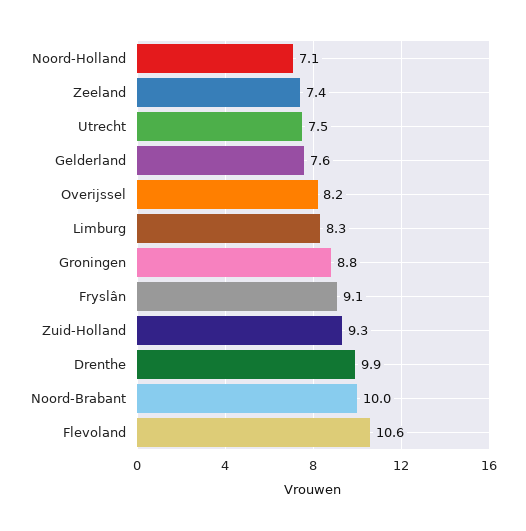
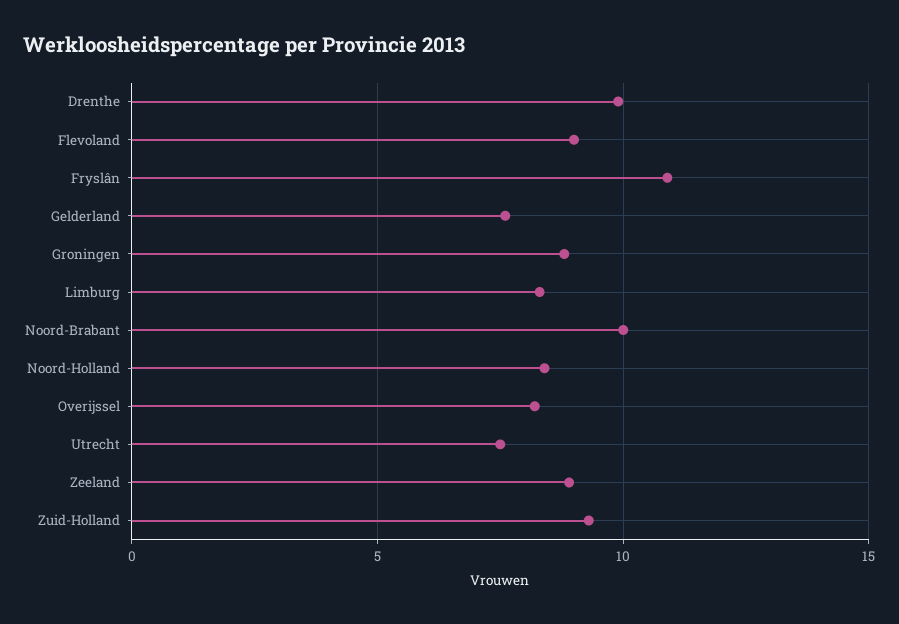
  {
-   "Noord-Holland": 7.1,
+   "Noord-Holland": 8.5,
-   "Zeeland": 7.4,
+   "Zeeland": 9,
    "Utrecht": 7.5,
    "Gelderland": 7.6,
    "Overijssel": 8.2,
    "Limburg": 8.3,
    "Groningen": 8.8,
-   "Fryslân": 9.1,
+   "Fryslân": 11,
    "Zuid-Holland": 9.3,
    "Drenthe": 9.9,
    "Noord-Brabant": 10,
-   "Flevoland": 10.6
+   "Flevoland": 9
  }

